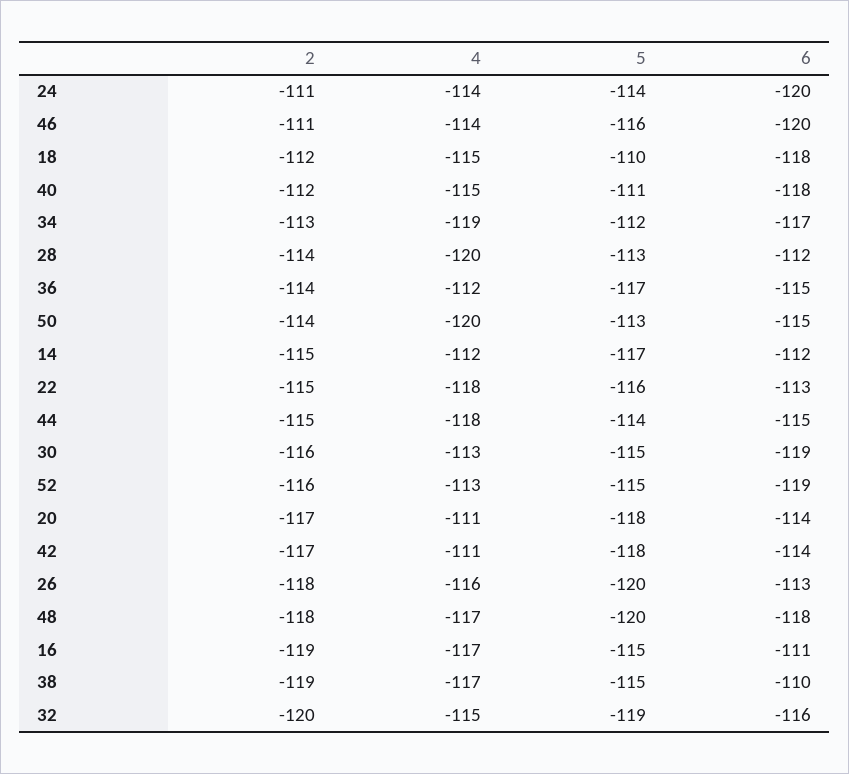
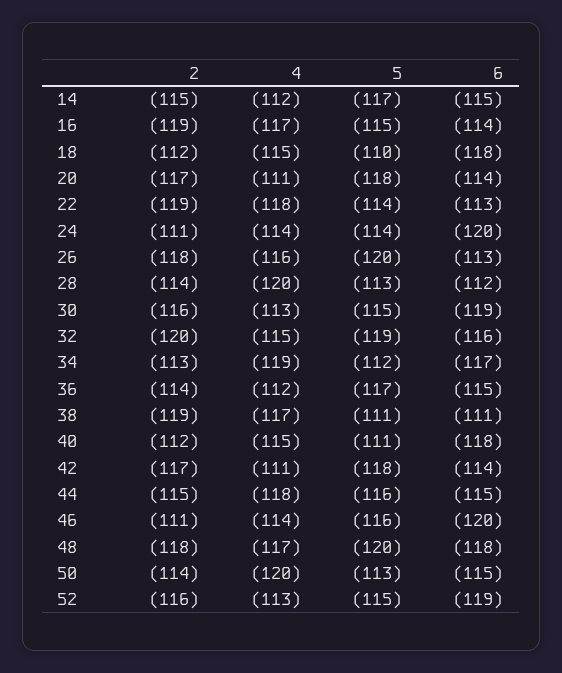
  {
    "2": {
      "24": -111,
      "46": -111,
      "18": -112,
      "40": -112,
      "34": -113,
      "28": -114,
      "36": -114,
      "50": -114,
      "14": -115,
-     "22": -115,
+     "22": -119,
      "44": -115,
      "30": -116,
      "52": -116,
      "20": -117,
      "42": -117,
      "26": -118,
      "48": -118,
      "16": -119,
      "38": -119,
      "32": -120
    },
    "4": {
      "24": -114,
      "46": -114,
      "18": -115,
      "40": -115,
      "34": -119,
      "28": -120,
      "36": -112,
      "50": -120,
      "14": -112,
      "22": -118,
      "44": -118,
      "30": -113,
      "52": -113,
      "20": -111,
      "42": -111,
      "26": -116,
      "48": -117,
      "16": -117,
      "38": -117,
      "32": -115
    },
    "5": {
      "24": -114,
      "46": -116,
      "18": -110,
      "40": -111,
      "34": -112,
      "28": -113,
      "36": -117,
      "50": -113,
      "14": -117,
-     "22": -116,
+     "22": -114,
-     "44": -114,
+     "44": -116,
      "30": -115,
      "52": -115,
      "20": -118,
      "42": -118,
      "26": -120,
      "48": -120,
      "16": -115,
-     "38": -115,
+     "38": -111,
      "32": -119
    },
    "6": {
      "24": -120,
      "46": -120,
      "18": -118,
      "40": -118,
      "34": -117,
      "28": -112,
      "36": -115,
      "50": -115,
-     "14": -112,
+     "14": -115,
      "22": -113,
      "44": -115,
      "30": -119,
      "52": -119,
      "20": -114,
      "42": -114,
      "26": -113,
      "48": -118,
-     "16": -111,
+     "16": -114,
-     "38": -110,
+     "38": -111,
      "32": -116
    }
  }

